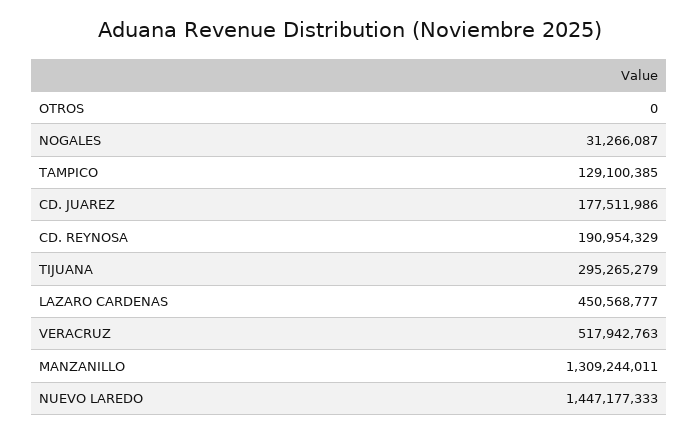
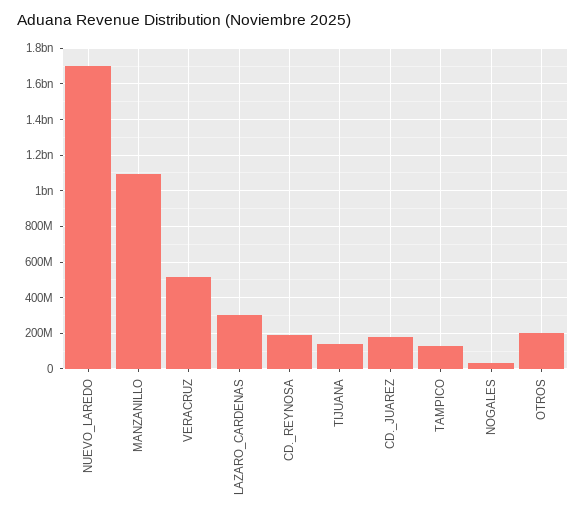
  {
-   "OTROS": 0,
+   "OTROS": 200000000,
    "NOGALES": 31266087,
    "TAMPICO": 129100385,
    "CD. JUAREZ": 177511986,
    "CD. REYNOSA": 190954329,
-   "TIJUANA": 295265279,
+   "TIJUANA": 150000000,
-   "LAZARO CARDENAS": 450568777,
+   "LAZARO CARDENAS": 300000000,
    "VERACRUZ": 517942763,
-   "MANZANILLO": 1309244011,
+   "MANZANILLO": 1100000000,
-   "NUEVO LAREDO": 1447177333
+   "NUEVO LAREDO": 1700000000
  }

